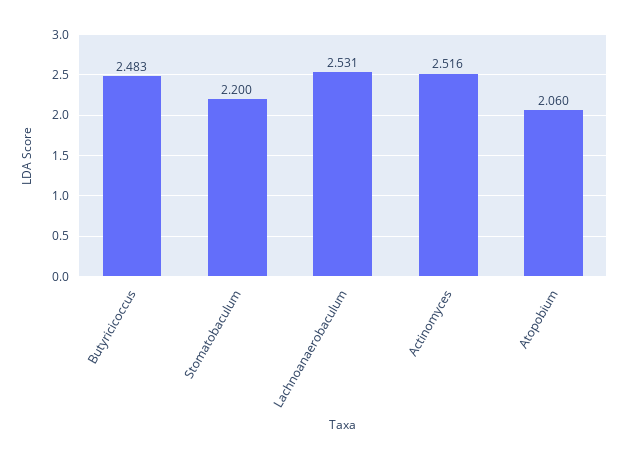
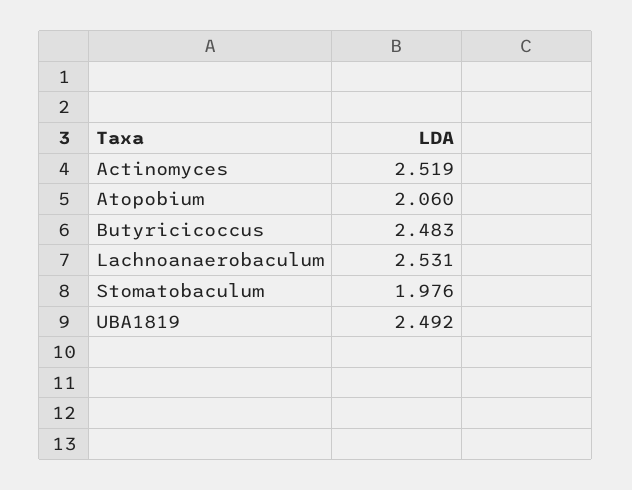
  {
    "Butyricicoccus": 2.483,
-   "Stomatobaculum": 2.2,
+   "Stomatobaculum": 1.976,
    "Lachnoanaerobaculum": 2.531,
-   "Actinomyces": 2.516,
+   "Actinomyces": 2.519,
-   "Atopobium": 2.06
+   "Atopobium": 2.06,
+   "UBA1819": 2.492
  }

